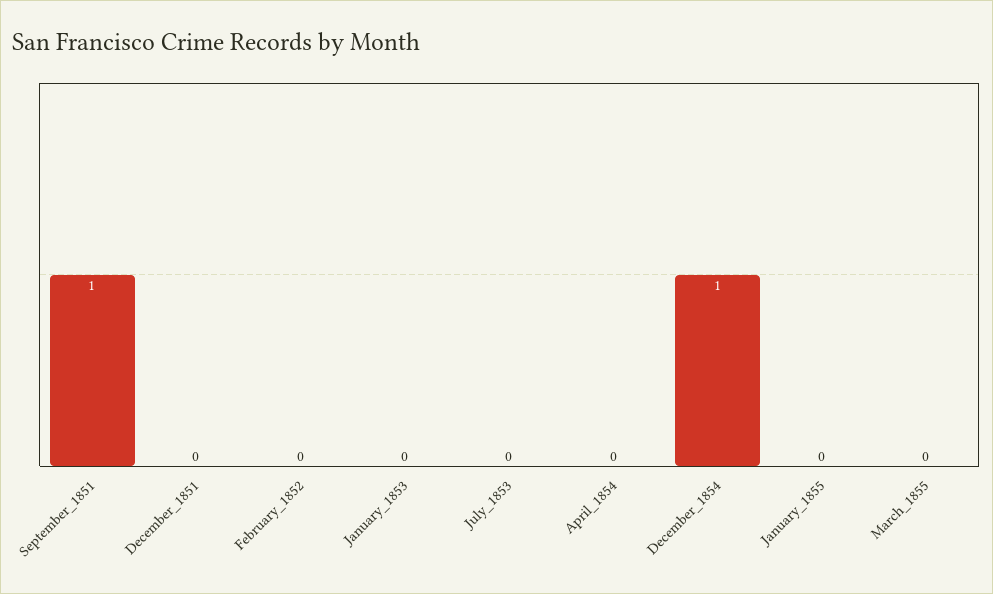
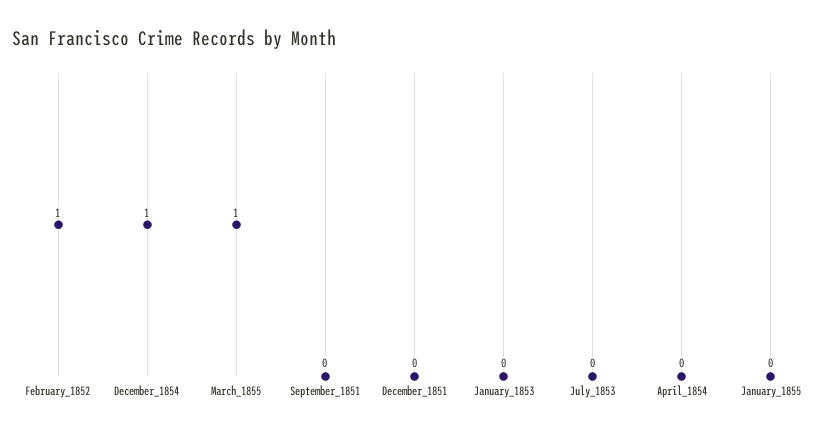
  {
-   "September_1851": 1,
+   "September_1851": 0,
    "December_1851": 0,
-   "February_1852": 0,
+   "February_1852": 1,
    "January_1853": 0,
    "July_1853": 0,
    "April_1854": 0,
    "December_1854": 1,
    "January_1855": 0,
-   "March_1855": 0
+   "March_1855": 1
  }

